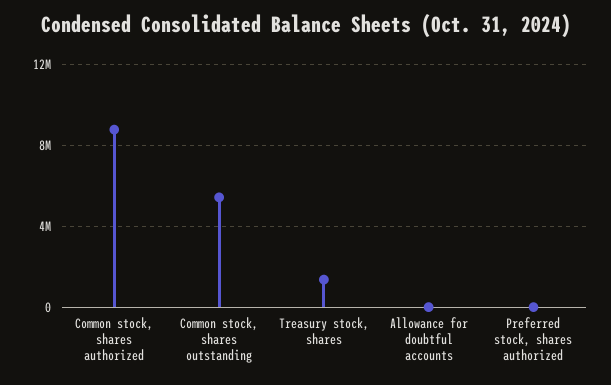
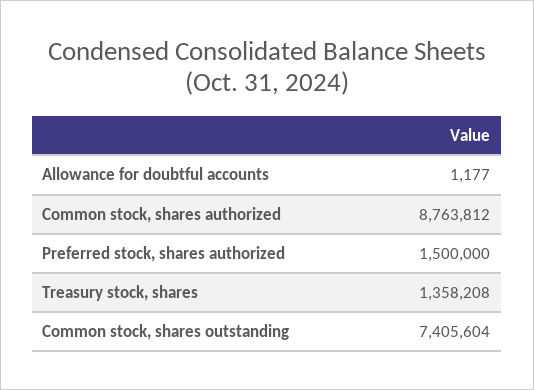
  {
    "Common stock, shares authorized": 8763812,
-   "Common stock, shares outstanding": 5500000,
+   "Common stock, shares outstanding": 7405604,
    "Treasury stock, shares": 1358208,
    "Allowance for doubtful accounts": 1177,
-   "Preferred stock, shares authorized": 0
+   "Preferred stock, shares authorized": 1500000
  }

